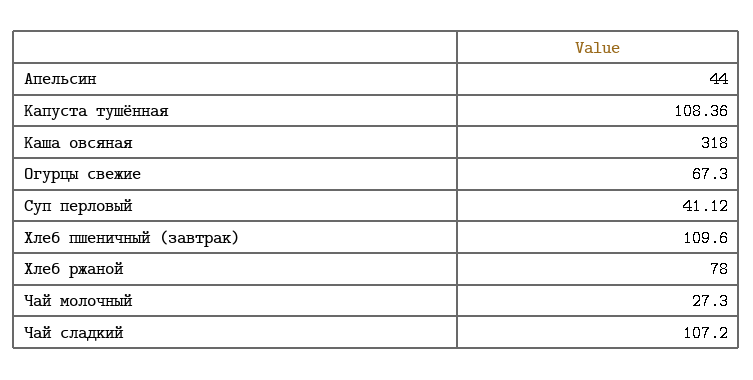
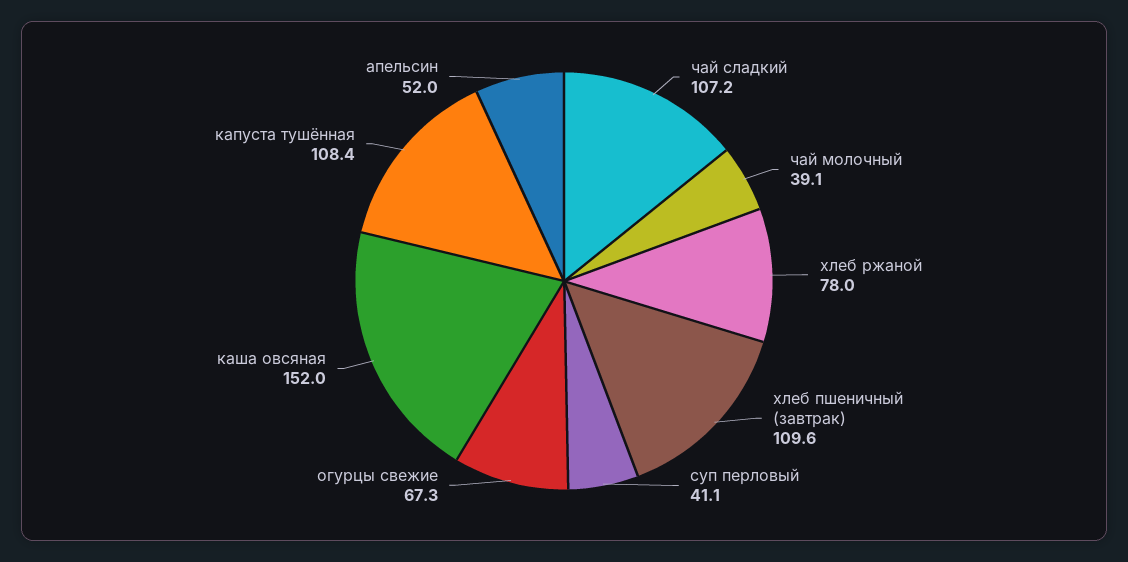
  {
-   "Апельсин": 44,
+   "Апельсин": 52,
    "Капуста тушённая": 108.36,
-   "Каша овсяная": 318,
+   "Каша овсяная": 152,
    "Огурцы свежие": 67.3,
    "Суп перловый": 41.12,
    "Хлеб пшеничный (завтрак)": 109.6,
    "Хлеб ржаной": 78,
-   "Чай молочный": 27.3,
+   "Чай молочный": 39.1,
    "Чай сладкий": 107.2
  }

